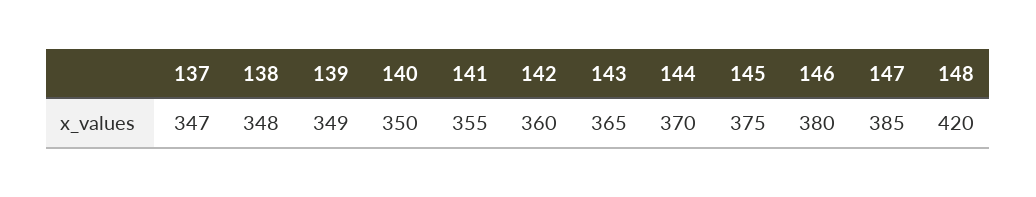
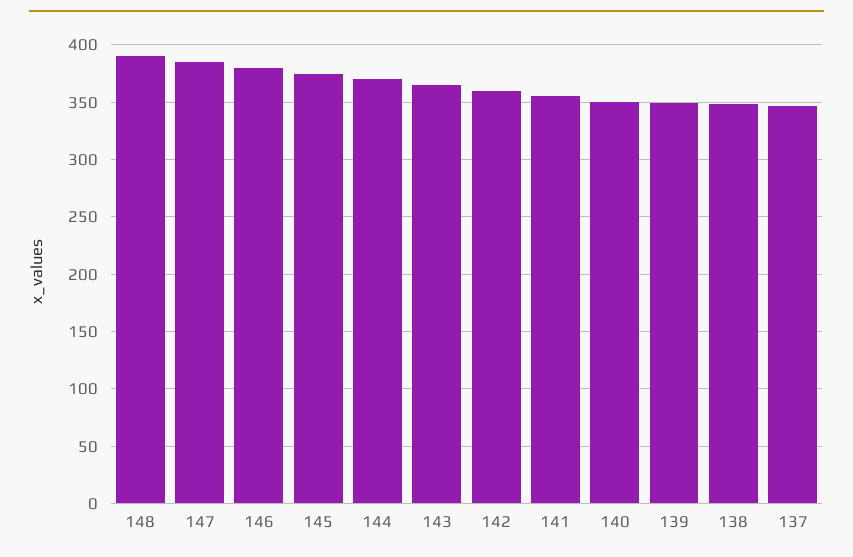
  {
    "137": 347,
    "138": 348,
    "139": 349,
    "140": 350,
    "141": 355,
    "142": 360,
    "143": 365,
    "144": 370,
    "145": 375,
    "146": 380,
    "147": 385,
-   "148": 420
+   "148": 390
  }

